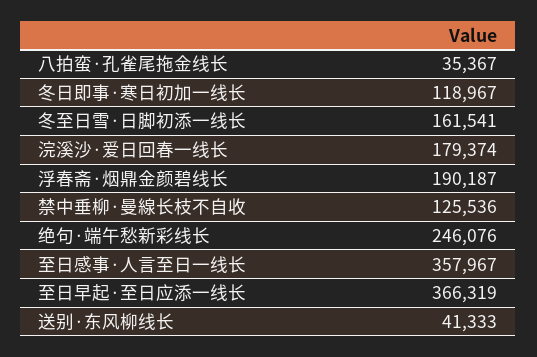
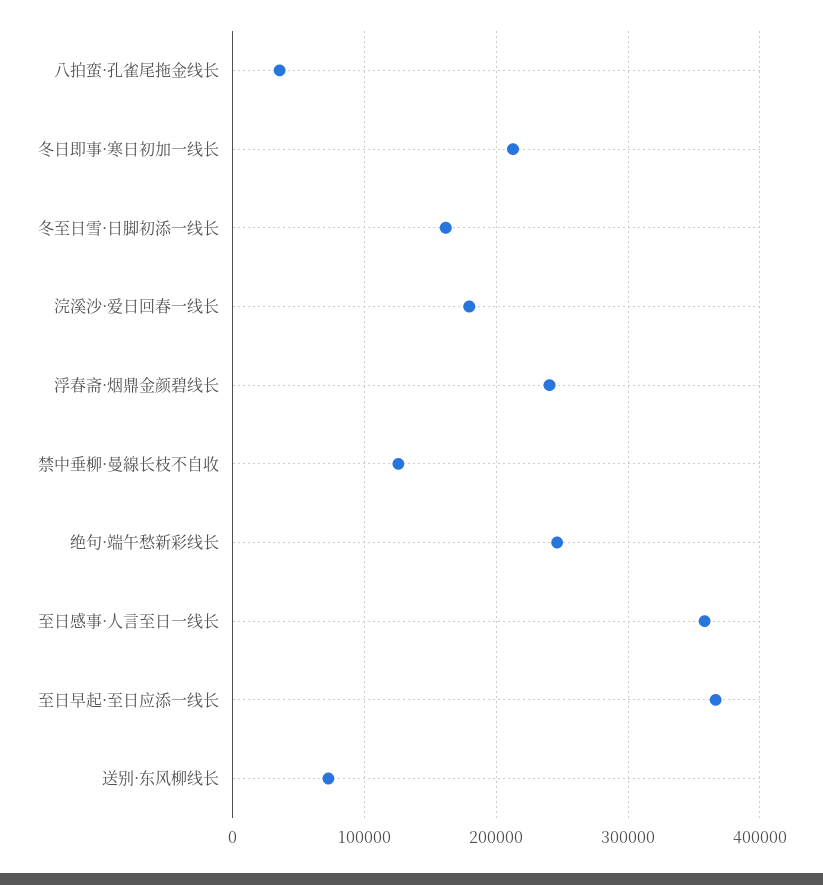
  {
    "八拍蛮·孔雀尾拖金线长": 35367,
-   "冬日即事·寒日初加一线长": 118967,
+   "冬日即事·寒日初加一线长": 210000,
    "冬至日雪·日脚初添一线长": 161541,
    "浣溪沙·爱日回春一线长": 179374,
-   "浮春斋·烟鼎金颜碧线长": 190187,
+   "浮春斋·烟鼎金颜碧线长": 240000,
    "禁中垂柳·曼線长枝不自收": 125536,
    "绝句·端午愁新彩线长": 246076,
    "至日感事·人言至日一线长": 357967,
    "至日早起·至日应添一线长": 366319,
-   "送别·东风柳线长": 41333
+   "送别·东风柳线长": 70000
  }

